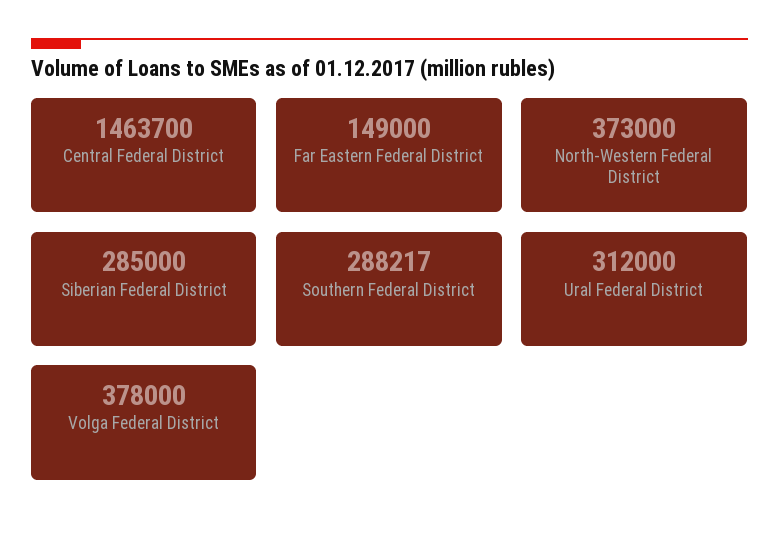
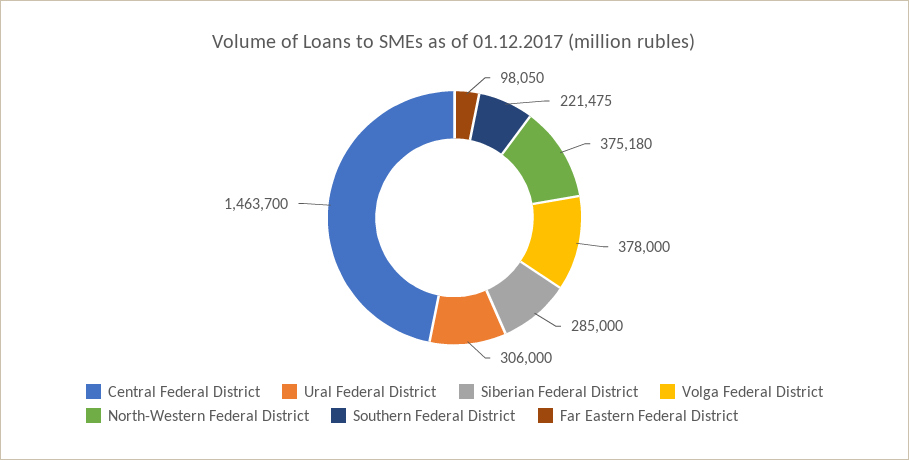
  {
    "Central Federal District": 1463700,
-   "Far Eastern Federal District": 149000,
+   "Far Eastern Federal District": 98050,
-   "North-Western Federal District": 373000,
+   "North-Western Federal District": 375180,
    "Siberian Federal District": 285000,
-   "Southern Federal District": 288217,
+   "Southern Federal District": 221475,
-   "Ural Federal District": 312000,
+   "Ural Federal District": 306000,
    "Volga Federal District": 378000
  }

